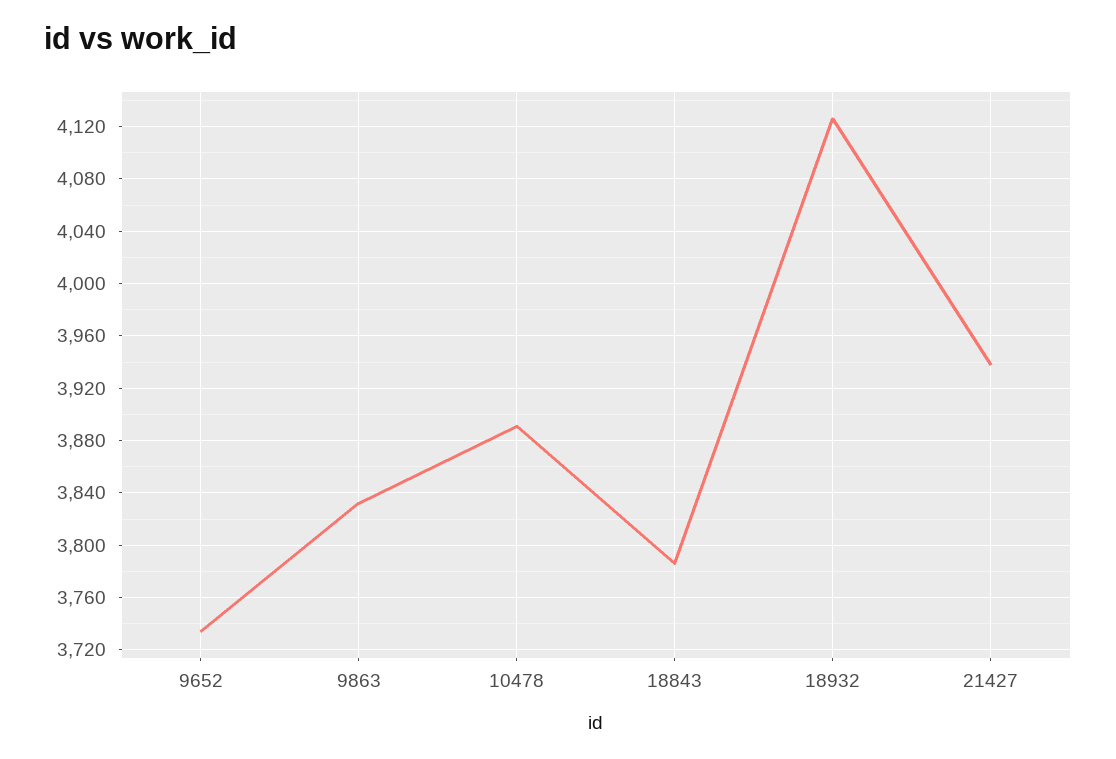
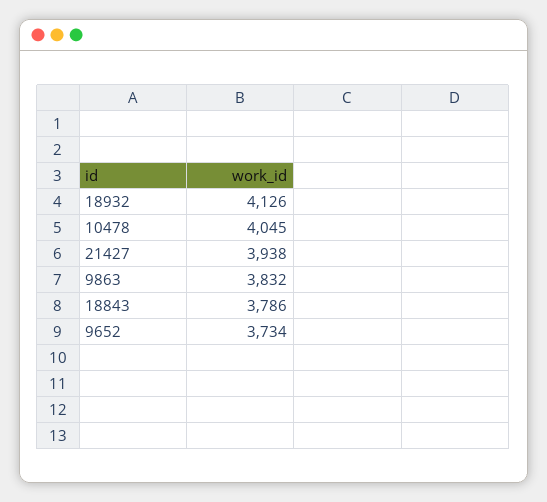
  {
    "9652": 3734,
    "9863": 3832,
-   "10478": 3890,
+   "10478": 4045,
    "18843": 3786,
    "18932": 4126,
    "21427": 3938
  }

